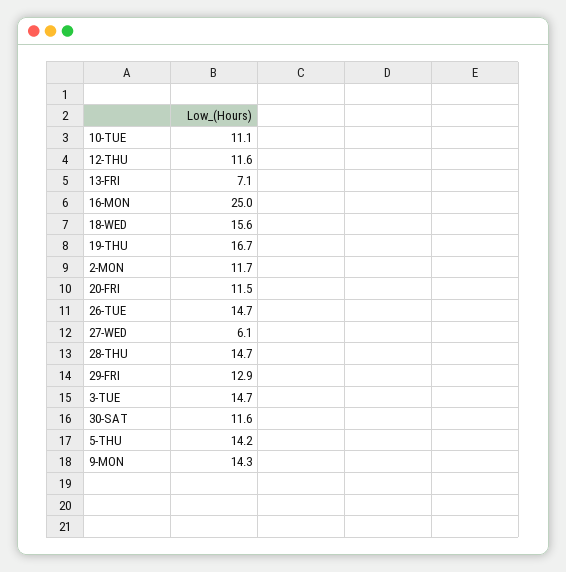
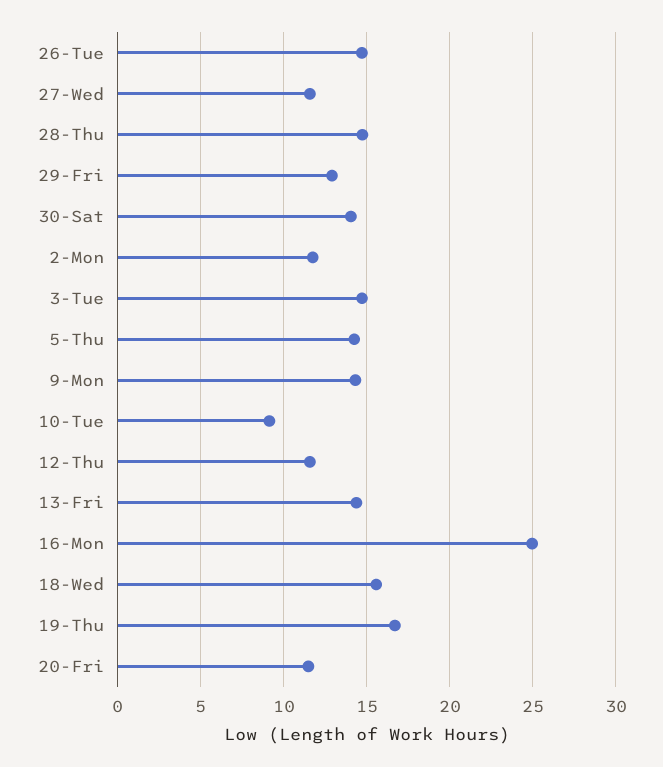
  {
-   "10-TUE": 11.1,
+   "10-TUE": 9,
    "12-THU": 11.6,
-   "13-FRI": 7.1,
+   "13-FRI": 14.5,
    "16-MON": 25,
    "18-WED": 15.6,
    "19-THU": 16.7,
    "2-MON": 11.7,
    "20-FRI": 11.5,
    "26-TUE": 14.7,
-   "27-WED": 6.1,
+   "27-WED": 11.5,
    "28-THU": 14.7,
    "29-FRI": 12.9,
    "3-TUE": 14.7,
-   "30-SAT": 11.6,
+   "30-SAT": 14,
    "5-THU": 14.2,
    "9-MON": 14.3
  }

